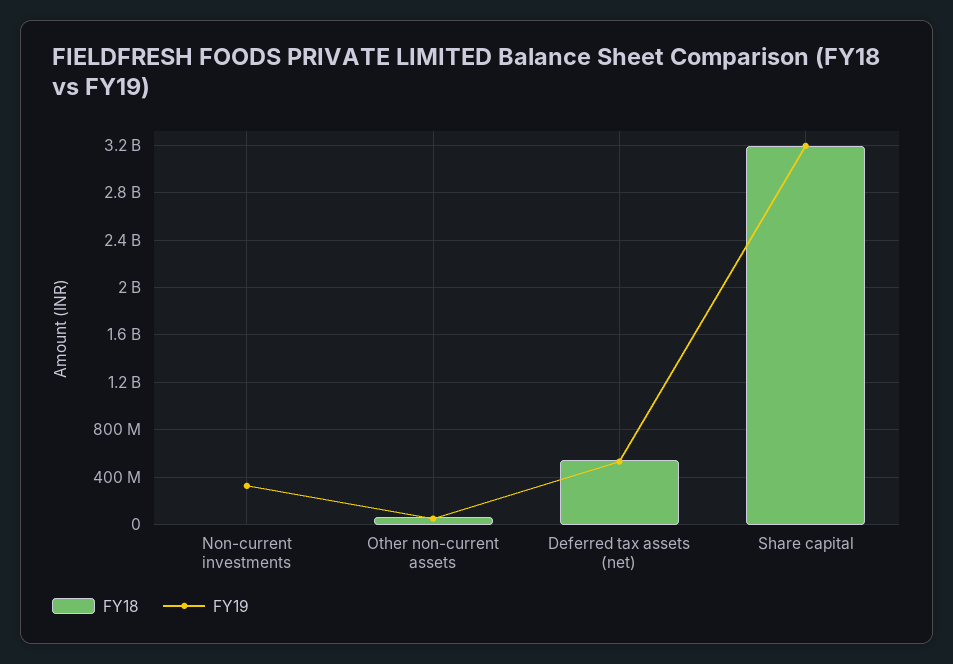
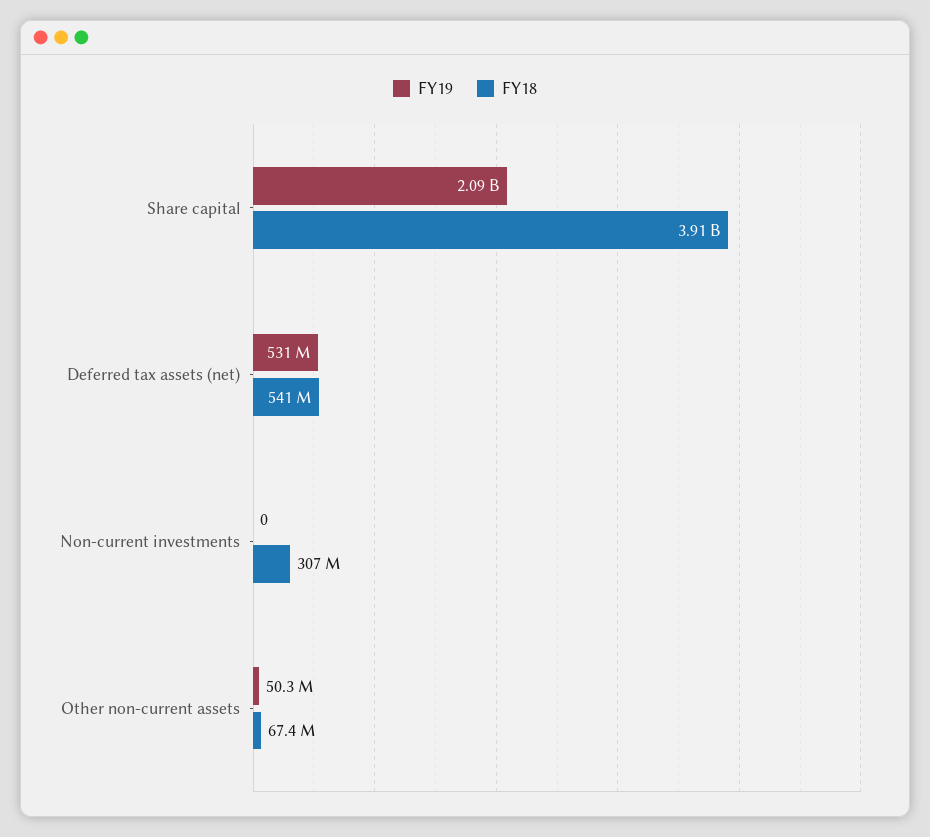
  {
    "FY18": {
-     "Non-current investments": 0,
+     "Non-current investments": 307000000,
      "Other non-current assets": 67400000,
      "Deferred tax assets (net)": 541000000,
-     "Share capital": 3200000000
+     "Share capital": 3910000000
    },
    "FY19": {
-     "Non-current investments": 300000000,
+     "Non-current investments": 0,
      "Other non-current assets": 50300000,
      "Deferred tax assets (net)": 531000000,
-     "Share capital": 3200000000
+     "Share capital": 2090000000
    }
  }

